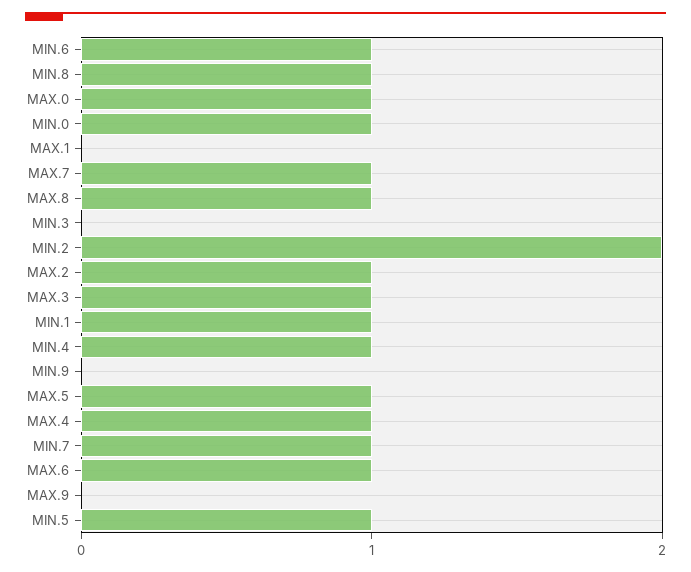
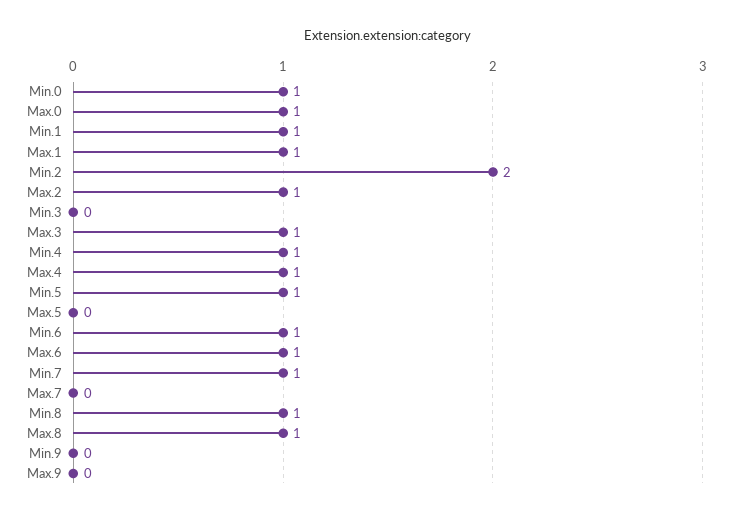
  {
    "MIN.6": 1,
    "MIN.8": 1,
    "MAX.0": 1,
    "MIN.0": 1,
-   "MAX.1": 0,
+   "MAX.1": 1,
-   "MAX.7": 1,
+   "MAX.7": 0,
    "MAX.8": 1,
    "MIN.3": 0,
    "MIN.2": 2,
    "MAX.2": 1,
    "MAX.3": 1,
    "MIN.1": 1,
    "MIN.4": 1,
    "MIN.9": 0,
-   "MAX.5": 1,
+   "MAX.5": 0,
    "MAX.4": 1,
    "MIN.7": 1,
    "MAX.6": 1,
    "MAX.9": 0,
    "MIN.5": 1
  }

